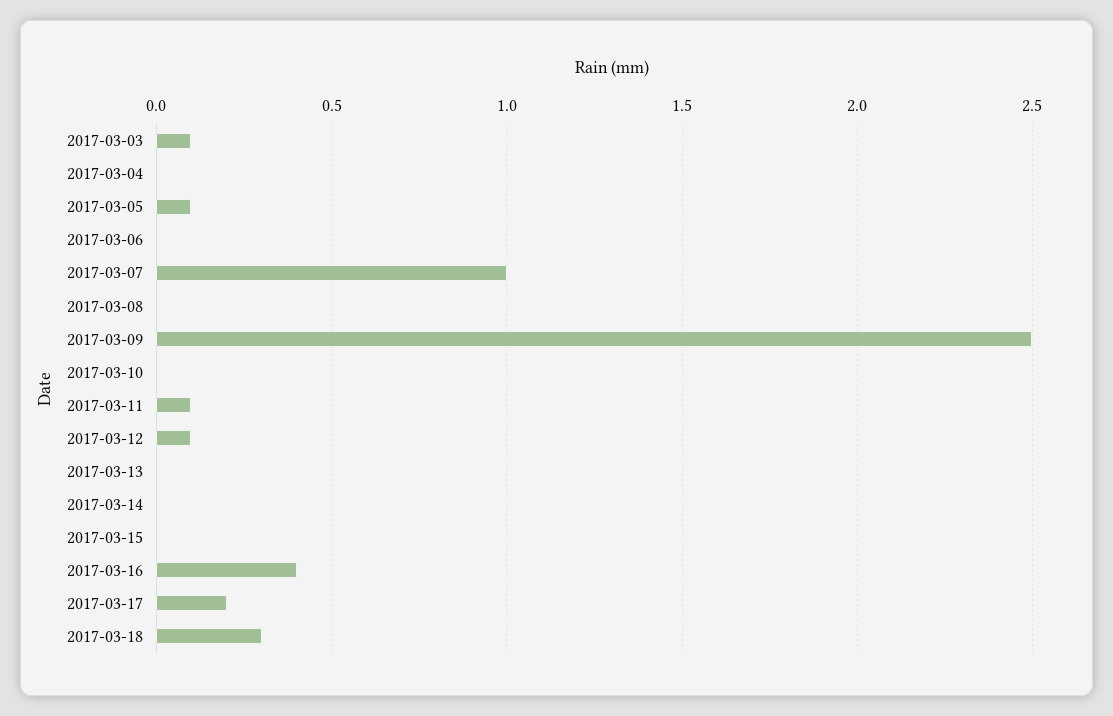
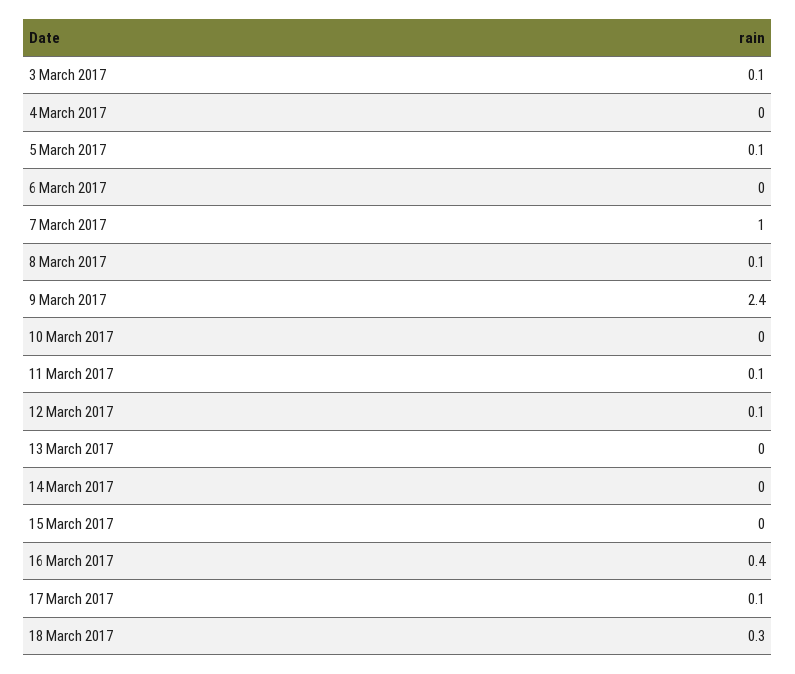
  {
    "2017-03-03": 0.1,
    "2017-03-04": 0,
    "2017-03-05": 0.1,
    "2017-03-06": 0,
    "2017-03-07": 1,
-   "2017-03-08": 0,
+   "2017-03-08": 0.1,
-   "2017-03-09": 2.5,
+   "2017-03-09": 2.4,
    "2017-03-10": 0,
    "2017-03-11": 0.1,
    "2017-03-12": 0.1,
    "2017-03-13": 0,
    "2017-03-14": 0,
    "2017-03-15": 0,
    "2017-03-16": 0.4,
-   "2017-03-17": 0.2,
+   "2017-03-17": 0.1,
    "2017-03-18": 0.3
  }

